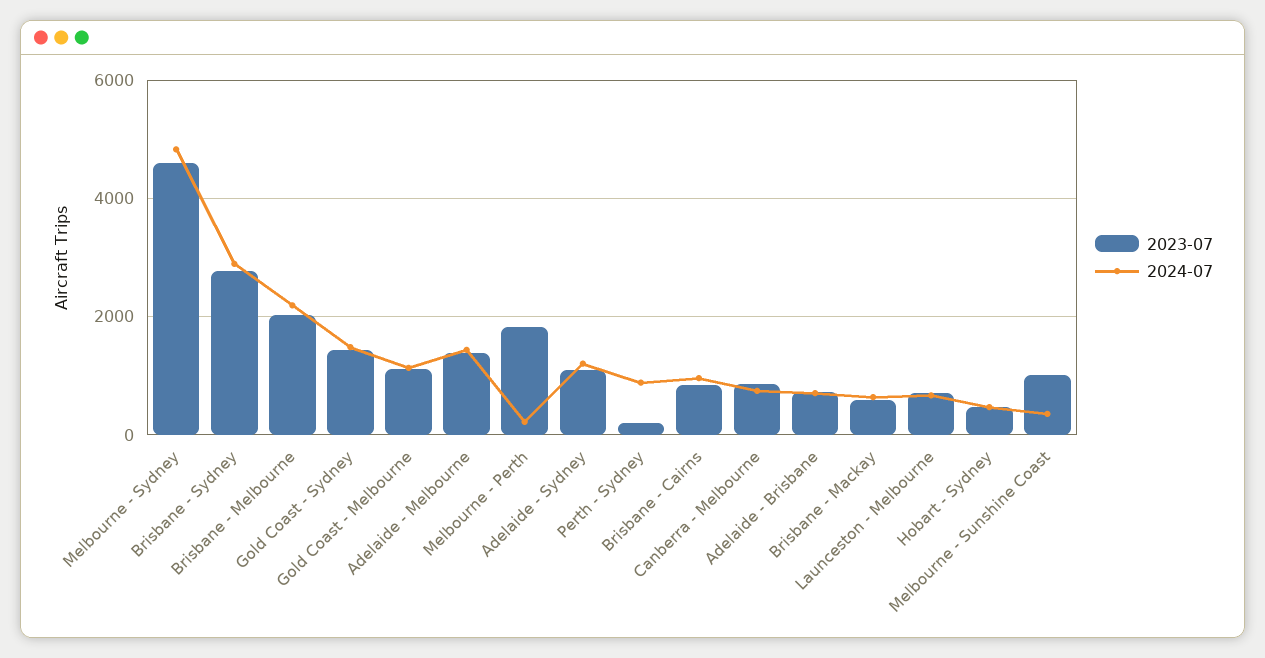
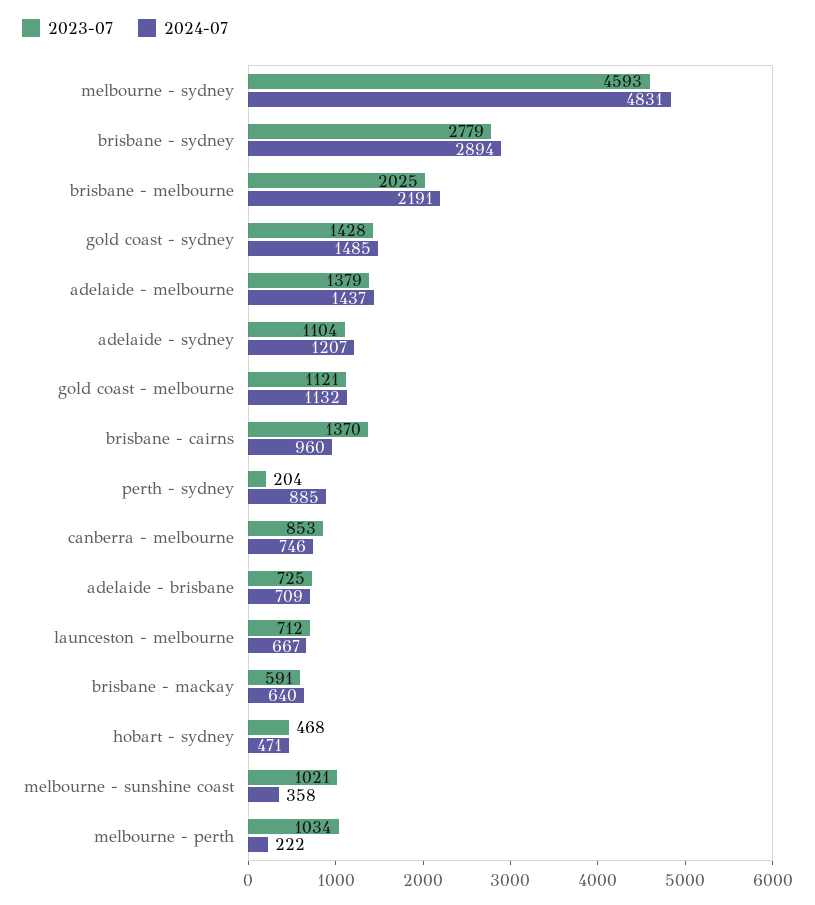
  {
    "2023-07": {
      "Melbourne - Sydney": 4593,
      "Brisbane - Sydney": 2779,
      "Brisbane - Melbourne": 2025,
      "Gold Coast - Sydney": 1428,
      "Gold Coast - Melbourne": 1121,
      "Adelaide - Melbourne": 1379,
-     "Melbourne - Perth": 1800,
+     "Melbourne - Perth": 1034,
      "Adelaide - Sydney": 1104,
      "Perth - Sydney": 204,
-     "Brisbane - Cairns": 800,
+     "Brisbane - Cairns": 1370,
      "Canberra - Melbourne": 853,
      "Adelaide - Brisbane": 725,
      "Brisbane - Mackay": 591,
      "Launceston - Melbourne": 712,
      "Hobart - Sydney": 468,
      "Melbourne - Sunshine Coast": 1021
    },
    "2024-07": {
      "Melbourne - Sydney": 4831,
      "Brisbane - Sydney": 2894,
      "Brisbane - Melbourne": 2191,
      "Gold Coast - Sydney": 1485,
      "Gold Coast - Melbourne": 1132,
      "Adelaide - Melbourne": 1437,
      "Melbourne - Perth": 222,
      "Adelaide - Sydney": 1207,
      "Perth - Sydney": 885,
      "Brisbane - Cairns": 960,
      "Canberra - Melbourne": 746,
      "Adelaide - Brisbane": 709,
      "Brisbane - Mackay": 640,
      "Launceston - Melbourne": 667,
      "Hobart - Sydney": 471,
      "Melbourne - Sunshine Coast": 358
    }
  }

